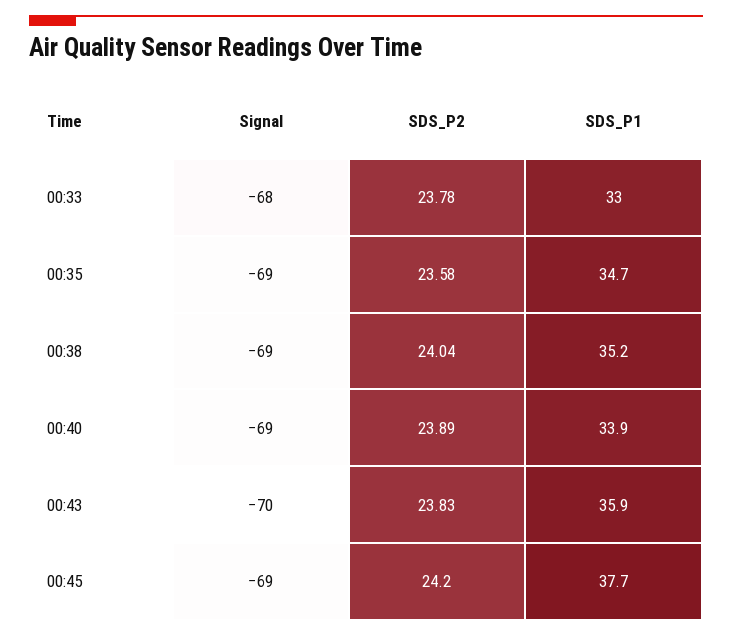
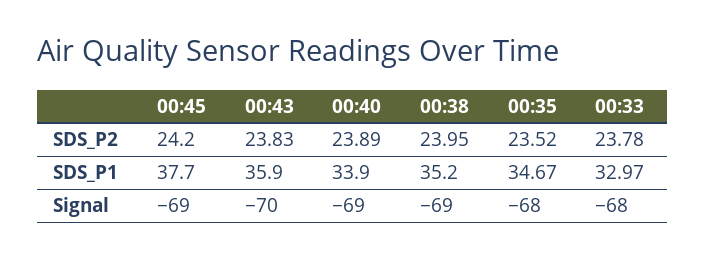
  {
    "Signal": {
      "00:33": -68,
-     "00:35": -69,
+     "00:35": -68,
      "00:38": -69,
      "00:40": -69,
      "00:43": -70,
      "00:45": -69
    },
    "SDS_P2": {
      "00:33": 23.78,
-     "00:35": 23.58,
+     "00:35": 23.52,
-     "00:38": 24.04,
+     "00:38": 23.95,
      "00:40": 23.89,
      "00:43": 23.83,
      "00:45": 24.2
    },
    "SDS_P1": {
      "00:33": 32.97,
      "00:35": 34.67,
      "00:38": 35.2,
      "00:40": 33.9,
      "00:43": 35.9,
      "00:45": 37.7
    }
  }

